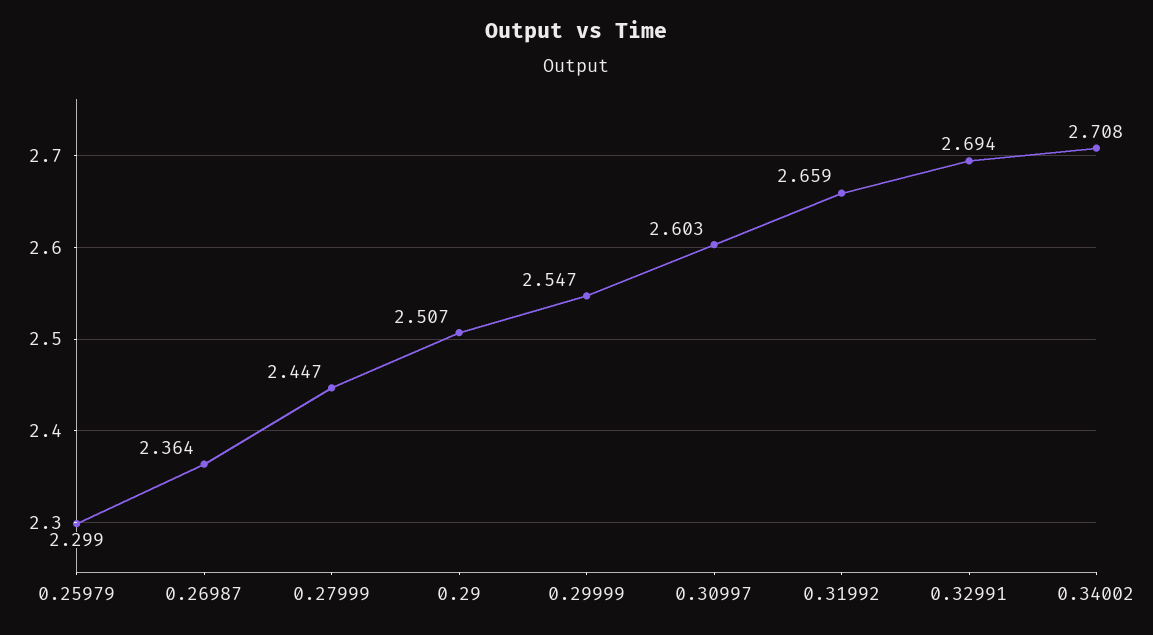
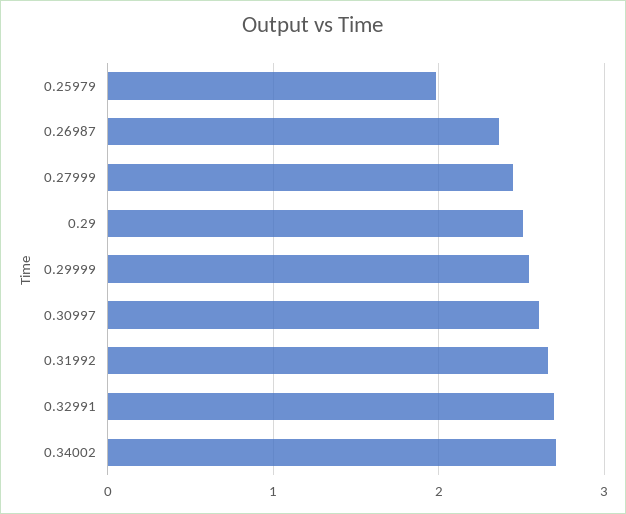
  {
-   "0.25979": 2.299,
+   "0.25979": 2,
    "0.26987": 2.364,
    "0.27999": 2.447,
    "0.29": 2.507,
    "0.29999": 2.547,
    "0.30997": 2.603,
    "0.31992": 2.659,
    "0.32991": 2.694,
    "0.34002": 2.708
  }

